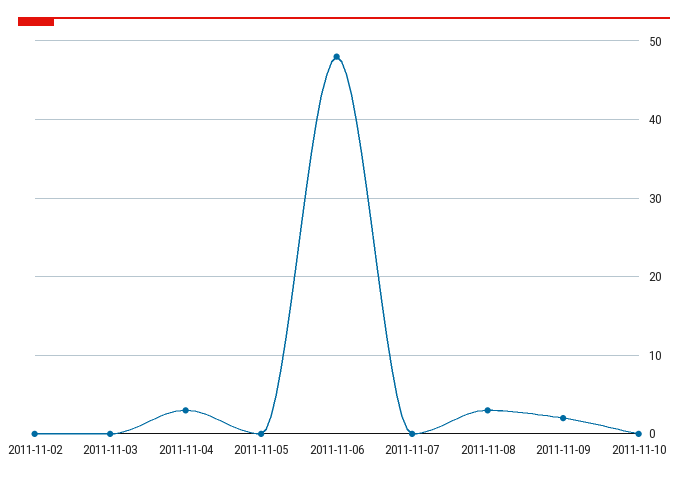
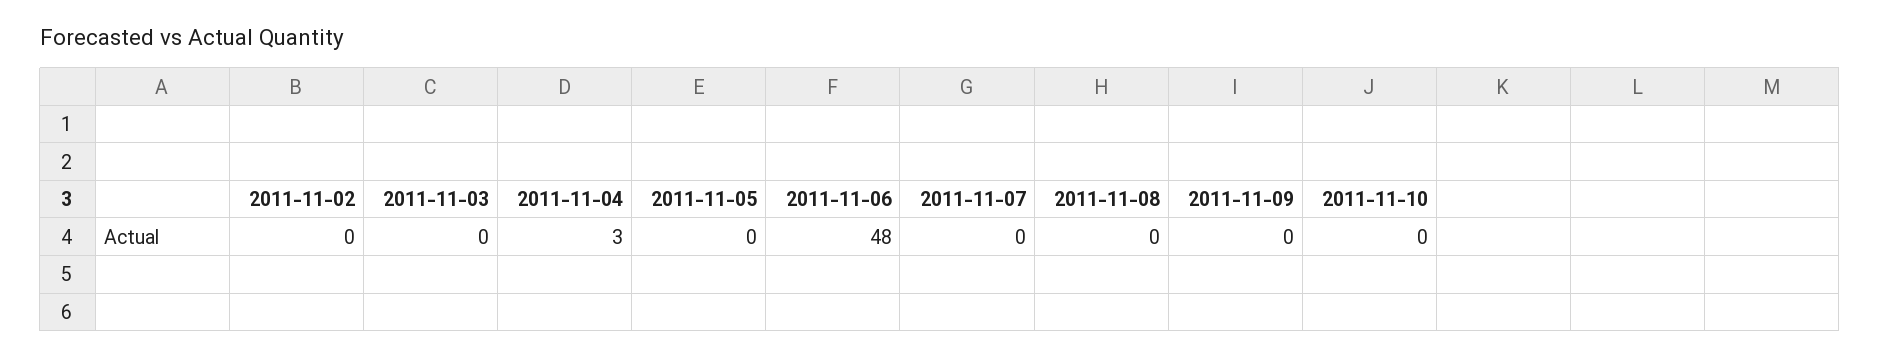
  {
    "2011-11-02": 0,
    "2011-11-03": 0,
    "2011-11-04": 3,
    "2011-11-05": 0,
    "2011-11-06": 48,
    "2011-11-07": 0,
-   "2011-11-08": 3,
+   "2011-11-08": 0,
-   "2011-11-09": 2,
+   "2011-11-09": 0,
    "2011-11-10": 0
  }

